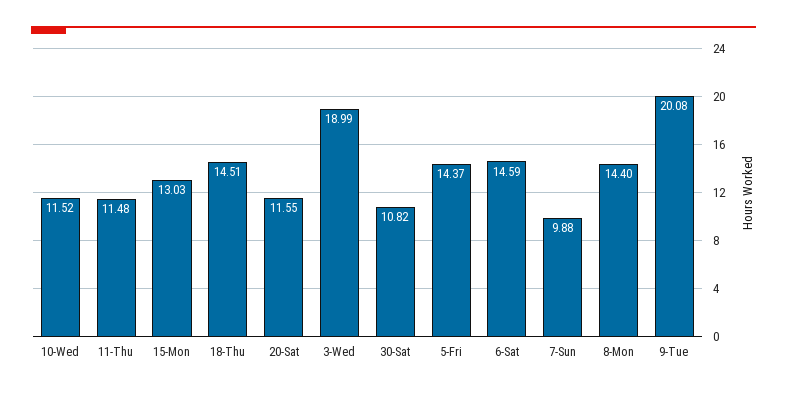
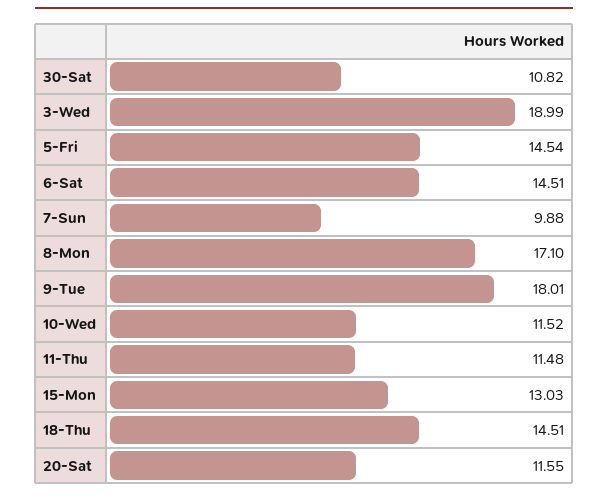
  {
    "10-Wed": 11.52,
    "11-Thu": 11.48,
    "15-Mon": 13.03,
    "18-Thu": 14.51,
    "20-Sat": 11.55,
    "3-Wed": 18.99,
    "30-Sat": 10.82,
-   "5-Fri": 14.37,
+   "5-Fri": 14.54,
-   "6-Sat": 14.59,
+   "6-Sat": 14.51,
    "7-Sun": 9.88,
-   "8-Mon": 14.4,
+   "8-Mon": 17.1,
-   "9-Tue": 20.08
+   "9-Tue": 18.01
  }

